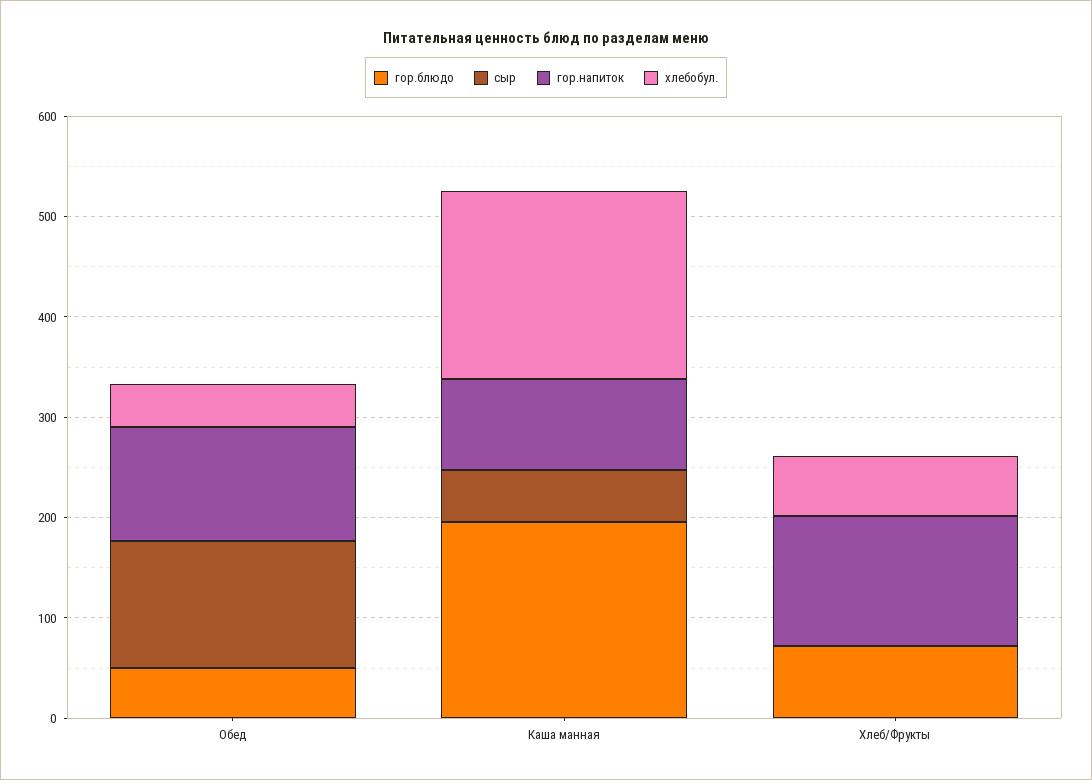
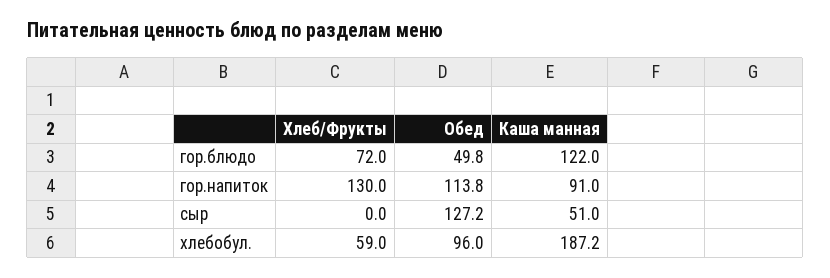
  {
    "гор.блюдо": {
      "Обед": 49.8,
-     "Каша манная": 200,
+     "Каша манная": 122,
      "Хлеб/Фрукты": 72
    },
    "сыр": {
      "Обед": 127.2,
      "Каша манная": 51,
      "Хлеб/Фрукты": 0
    },
    "гор.напиток": {
      "Обед": 113.8,
      "Каша манная": 91,
      "Хлеб/Фрукты": 130
    },
    "хлебобул.": {
-     "Обед": 40,
+     "Обед": 96,
      "Каша манная": 187.2,
      "Хлеб/Фрукты": 59
    }
  }

